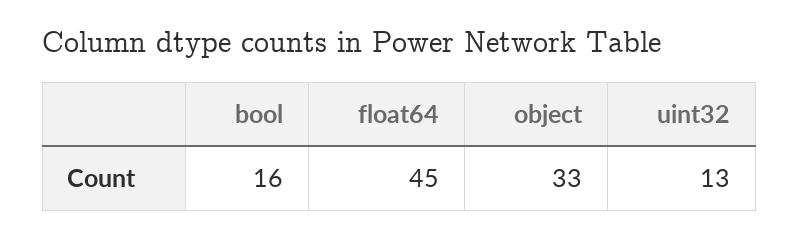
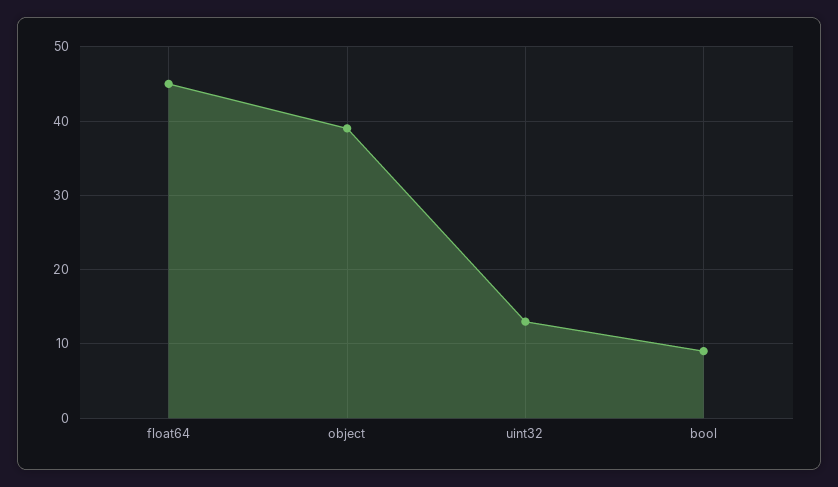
  {
-   "bool": 16,
+   "bool": 9,
    "float64": 45,
-   "object": 33,
+   "object": 39,
    "uint32": 13
  }

